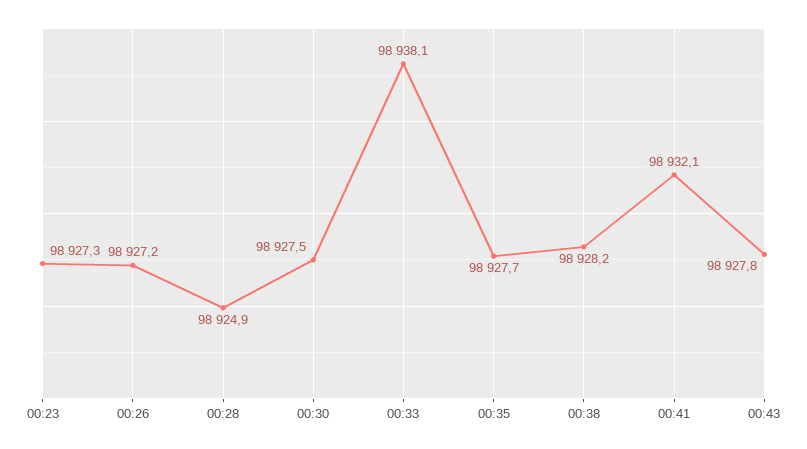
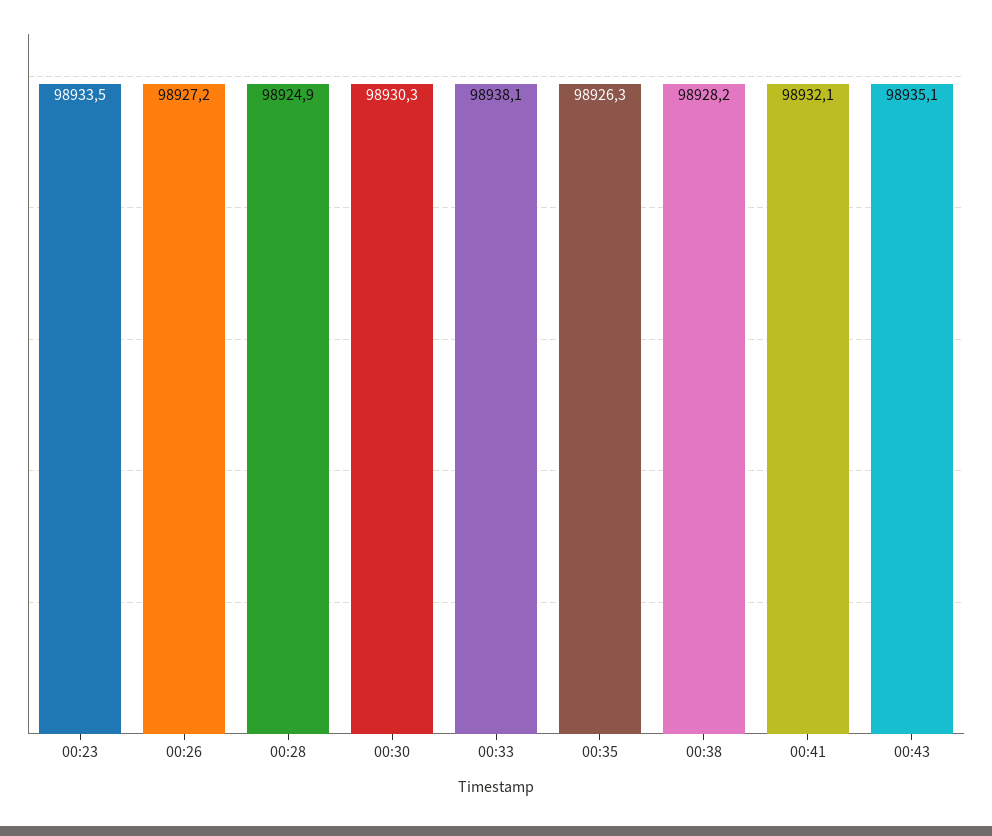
  {
-   "00:23": 98927.3,
+   "00:23": 98933.5,
    "00:26": 98927.2,
    "00:28": 98924.9,
-   "00:30": 98927.5,
+   "00:30": 98930.3,
    "00:33": 98938.1,
-   "00:35": 98927.7,
+   "00:35": 98926.3,
    "00:38": 98928.2,
    "00:41": 98932.1,
-   "00:43": 98927.8
+   "00:43": 98935.1
  }

